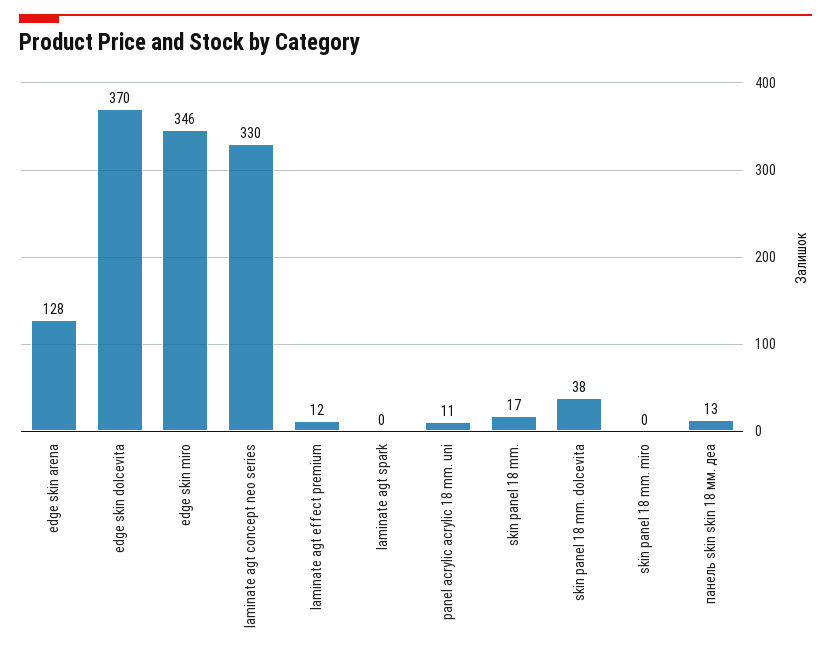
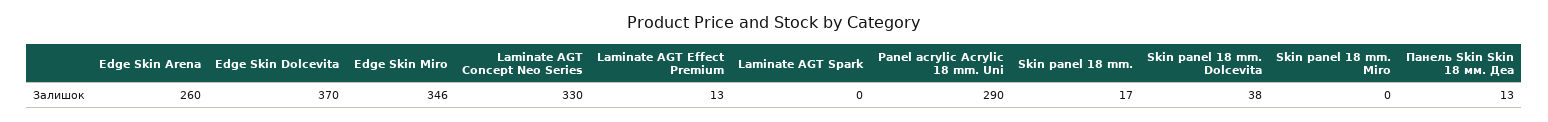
  {
-   "edge skin arena": 128,
+   "edge skin arena": 260,
    "edge skin dolcevita": 370,
    "edge skin miro": 346,
    "laminate agt concept neo series": 330,
-   "laminate agt effect premium": 12,
+   "laminate agt effect premium": 13,
    "laminate agt spark": 0,
-   "panel acrylic acrylic 18 mm. uni": 11,
+   "panel acrylic acrylic 18 mm. uni": 290,
    "skin panel 18 mm.": 17,
    "skin panel 18 mm. dolcevita": 38,
    "skin panel 18 mm. miro": 0,
    "панель skin skin 18 мм. деа": 13
  }

